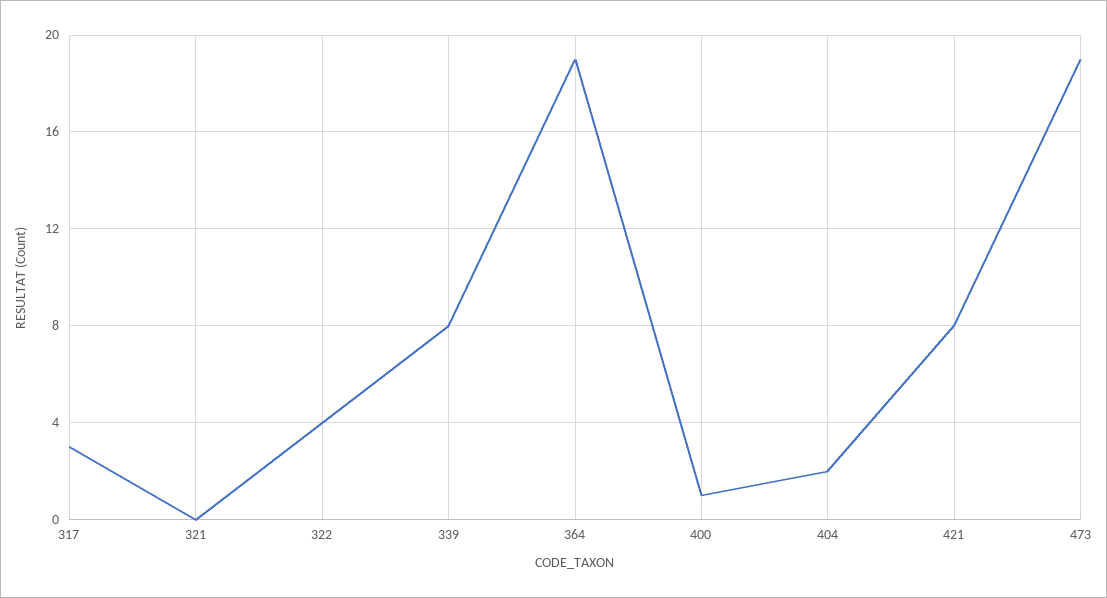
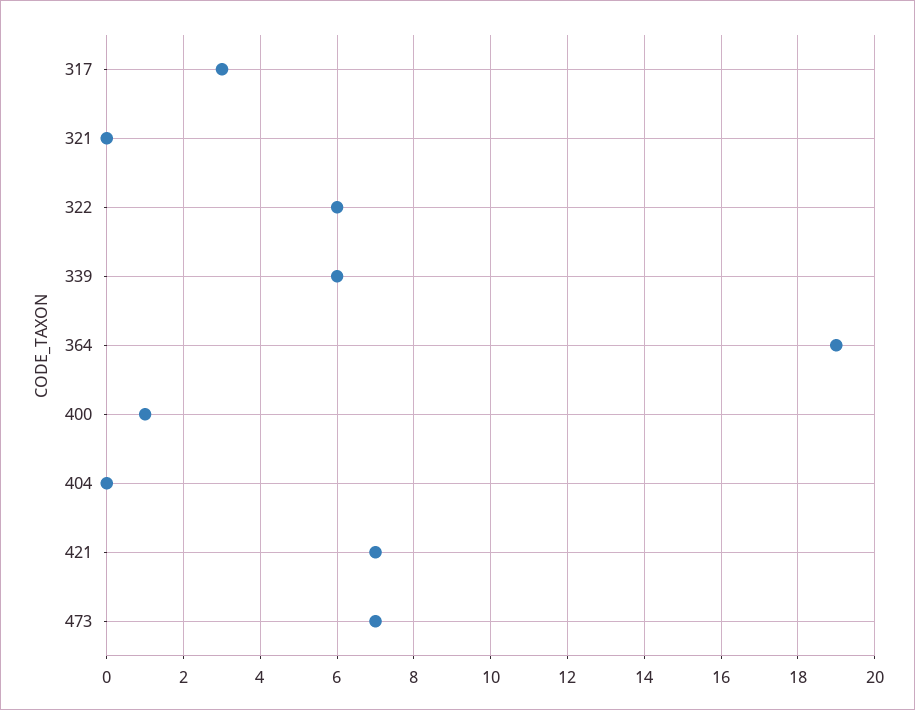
  {
    "317": 3,
    "321": 0,
-   "322": 4,
+   "322": 6,
-   "339": 8,
+   "339": 6,
    "364": 19,
    "400": 1,
-   "404": 2,
+   "404": 0,
-   "421": 8,
+   "421": 7,
-   "473": 19
+   "473": 7
  }

